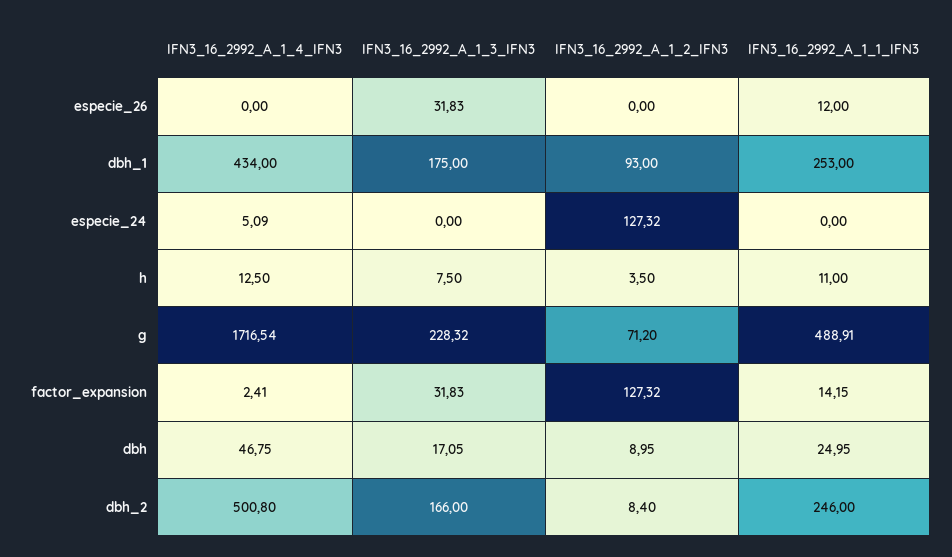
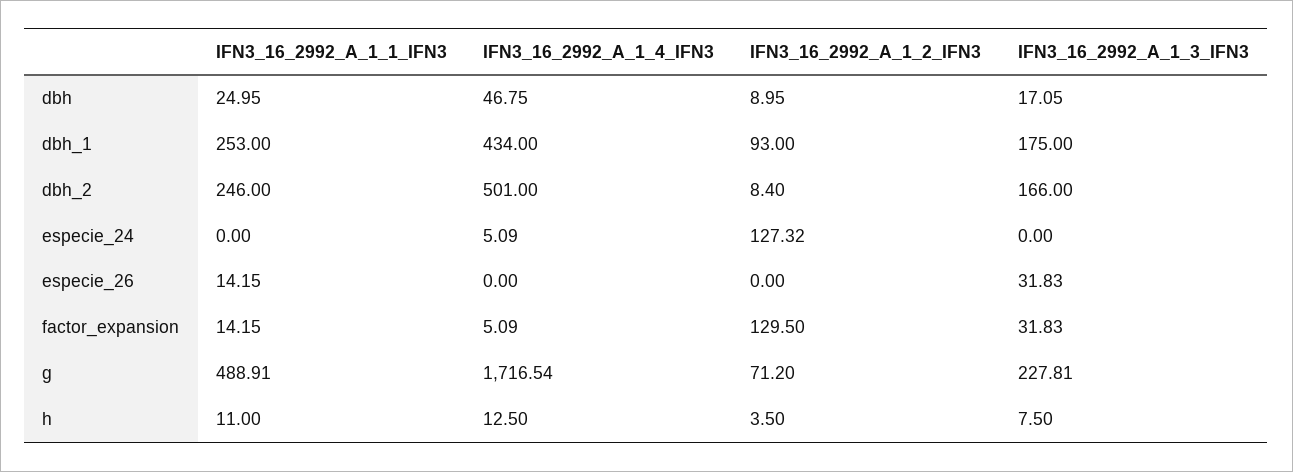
  {
    "IFN3_16_2992_A_1_4_IFN3": {
      "especie_26": 0,
      "dbh_1": 434,
      "especie_24": 5.09,
      "h": 12.5,
      "g": 1716.54,
-     "factor_expansion": 2.41,
+     "factor_expansion": 5.09,
      "dbh": 46.75,
-     "dbh_2": 500.8
+     "dbh_2": 501
    },
    "IFN3_16_2992_A_1_3_IFN3": {
      "especie_26": 31.83,
      "dbh_1": 175,
      "especie_24": 0,
      "h": 7.5,
-     "g": 228.32,
+     "g": 227.81,
      "factor_expansion": 31.83,
      "dbh": 17.05,
      "dbh_2": 166
    },
    "IFN3_16_2992_A_1_2_IFN3": {
      "especie_26": 0,
      "dbh_1": 93,
      "especie_24": 127.32,
      "h": 3.5,
      "g": 71.2,
-     "factor_expansion": 127.32,
+     "factor_expansion": 129.5,
      "dbh": 8.95,
      "dbh_2": 8.4
    },
    "IFN3_16_2992_A_1_1_IFN3": {
-     "especie_26": 12,
+     "especie_26": 14.15,
      "dbh_1": 253,
      "especie_24": 0,
      "h": 11,
      "g": 488.91,
      "factor_expansion": 14.15,
      "dbh": 24.95,
      "dbh_2": 246
    }
  }

